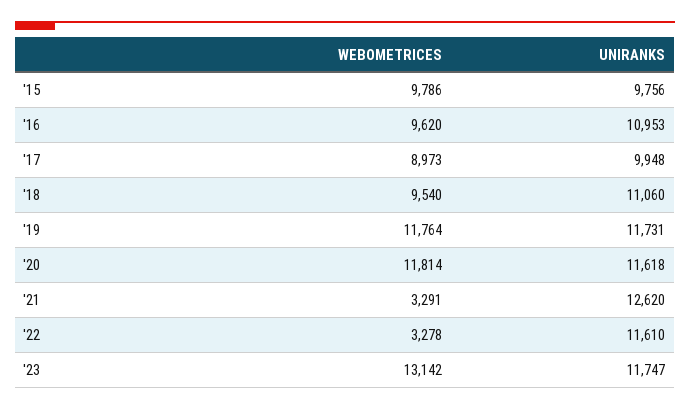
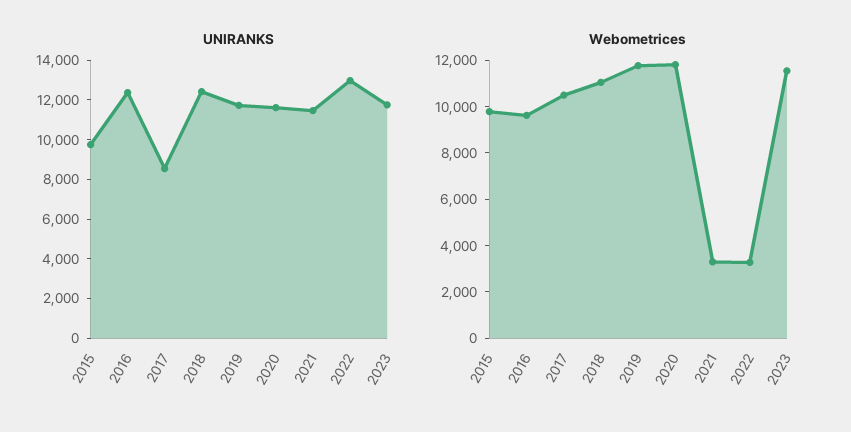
  {
    "WEBOMETRICES": {
      "'15": 9786,
      "'16": 9620,
-     "'17": 8973,
+     "'17": 10500,
-     "'18": 9540,
+     "'18": 11000,
      "'19": 11764,
      "'20": 11814,
      "'21": 3291,
      "'22": 3278,
-     "'23": 13142
+     "'23": 11500
    },
    "UNIRANKS": {
      "'15": 9756,
-     "'16": 10953,
+     "'16": 12500,
-     "'17": 9948,
+     "'17": 8500,
-     "'18": 11060,
+     "'18": 12500,
      "'19": 11731,
      "'20": 11618,
-     "'21": 12620,
+     "'21": 11500,
-     "'22": 11610,
+     "'22": 13000,
      "'23": 11747
    }
  }

